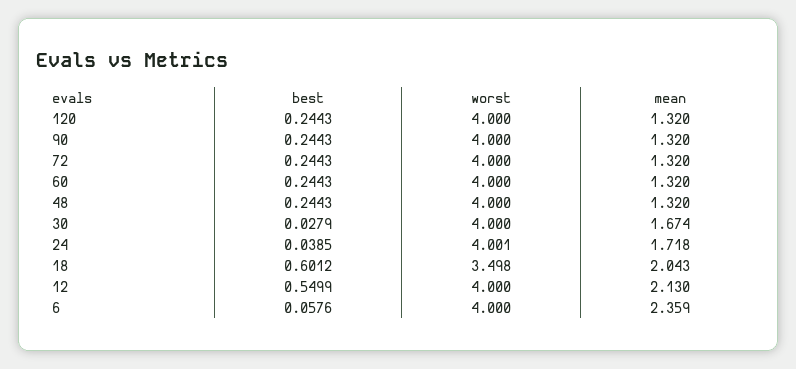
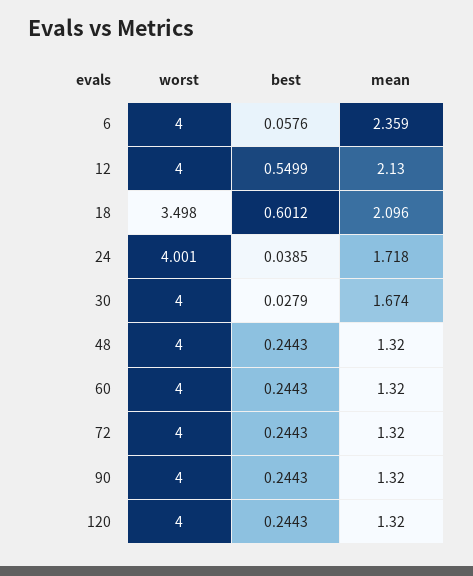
  {
    "best": {
      "120": 0.2443,
      "90": 0.2443,
      "72": 0.2443,
      "60": 0.2443,
      "48": 0.2443,
      "30": 0.0279,
      "24": 0.0385,
      "18": 0.6012,
      "12": 0.5499,
      "6": 0.0576
    },
    "worst": {
      "120": 4,
      "90": 4,
      "72": 4,
      "60": 4,
      "48": 4,
      "30": 4,
      "24": 4.001,
      "18": 3.498,
      "12": 4,
      "6": 4
    },
    "mean": {
      "120": 1.32,
      "90": 1.32,
      "72": 1.32,
      "60": 1.32,
      "48": 1.32,
      "30": 1.674,
      "24": 1.718,
-     "18": 2.043,
+     "18": 2.096,
      "12": 2.13,
      "6": 2.359
    }
  }

